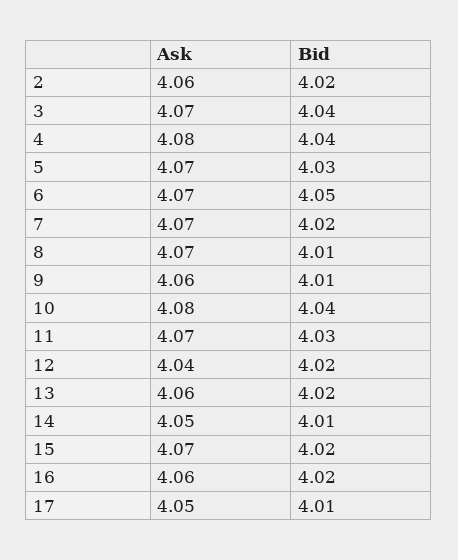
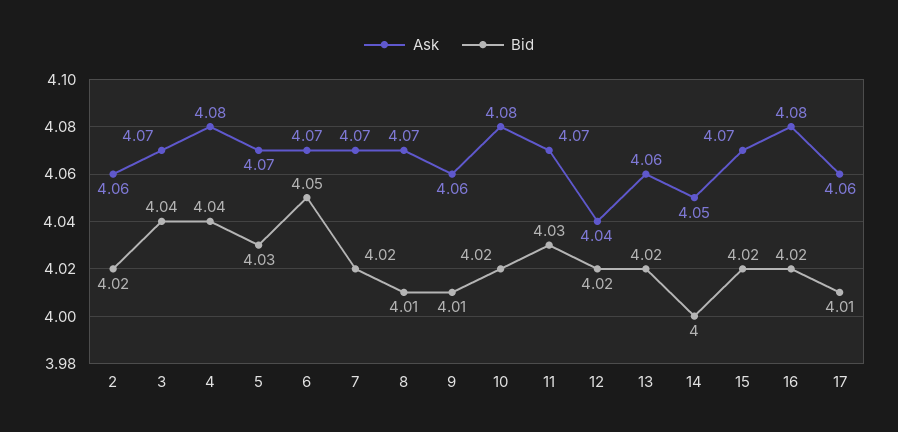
  {
    "Ask": {
      "2": 4.06,
      "3": 4.07,
      "4": 4.08,
      "5": 4.07,
      "6": 4.07,
      "7": 4.07,
      "8": 4.07,
      "9": 4.06,
      "10": 4.08,
      "11": 4.07,
      "12": 4.04,
      "13": 4.06,
      "14": 4.05,
      "15": 4.07,
-     "16": 4.06,
+     "16": 4.08,
-     "17": 4.05
+     "17": 4.06
    },
    "Bid": {
      "2": 4.02,
      "3": 4.04,
      "4": 4.04,
      "5": 4.03,
      "6": 4.05,
      "7": 4.02,
      "8": 4.01,
      "9": 4.01,
-     "10": 4.04,
+     "10": 4.02,
      "11": 4.03,
      "12": 4.02,
      "13": 4.02,
-     "14": 4.01,
+     "14": 4,
      "15": 4.02,
      "16": 4.02,
      "17": 4.01
    }
  }

